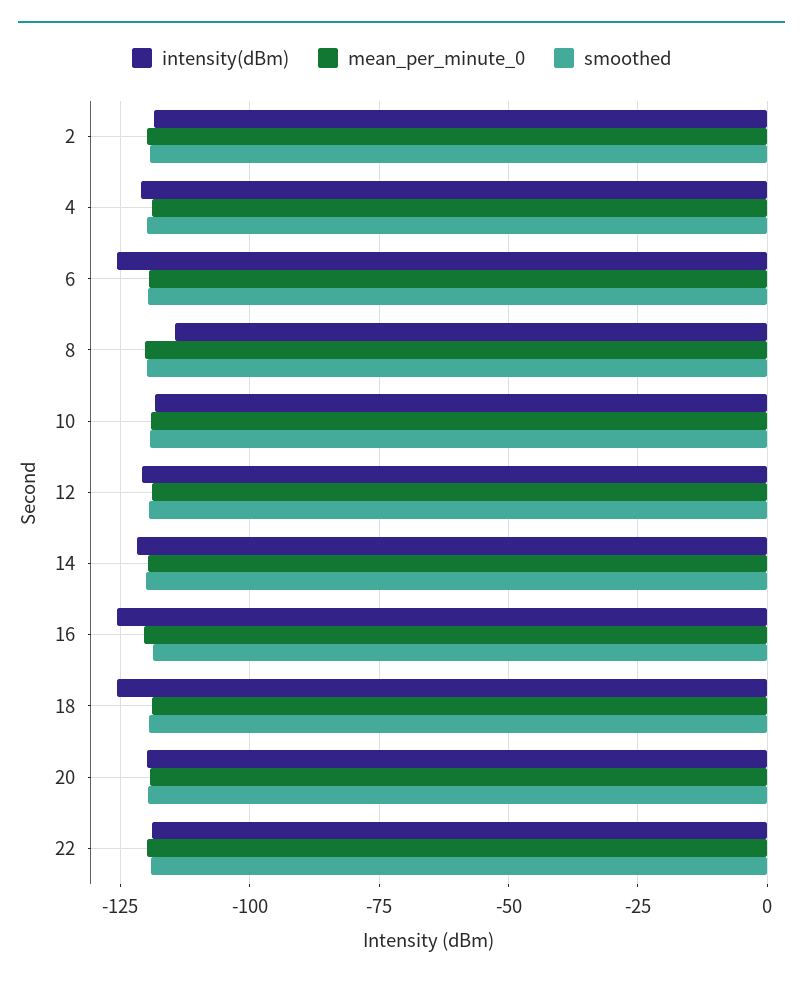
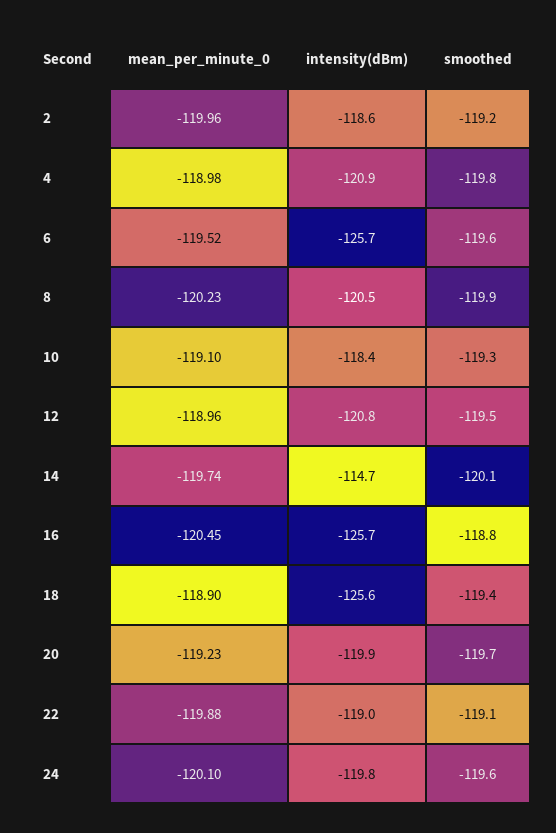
  {
    "intensity(dBm)": {
      "2": -118.6,
      "4": -120.9,
      "6": -125.7,
-     "8": -115,
+     "8": -120.5,
      "10": -118.4,
      "12": -120.8,
-     "14": -122.5,
+     "14": -114.7,
      "16": -125.7,
      "18": -125.6,
      "20": -119.9,
-     "22": -119
+     "22": -119,
+     "24": -119.8
    },
    "mean_per_minute_0": {
      "2": -119.96,
      "4": -118.98,
      "6": -119.52,
      "8": -120.23,
      "10": -119.1,
      "12": -118.96,
      "14": -119.74,
      "16": -120.45,
      "18": -118.9,
      "20": -119.23,
-     "22": -119.88
+     "22": -119.88,
+     "24": -120.1
    },
    "smoothed": {
      "2": -119.2,
      "4": -119.8,
      "6": -119.6,
      "8": -119.9,
      "10": -119.3,
      "12": -119.5,
      "14": -120.1,
      "16": -118.8,
      "18": -119.4,
      "20": -119.7,
-     "22": -119.1
+     "22": -119.1,
+     "24": -119.6
    }
  }

